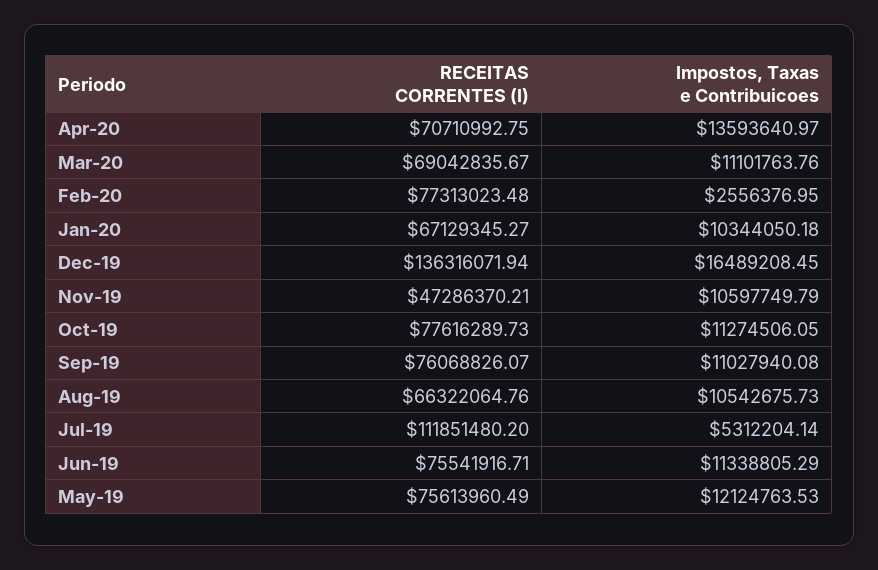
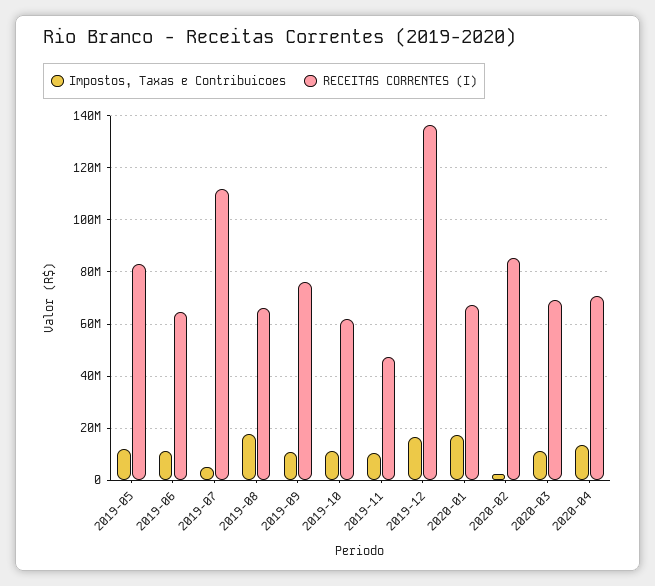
  {
    "RECEITAS CORRENTES (I)": {
      "Apr-20": 70710992.75,
      "Mar-20": 69042835.67,
-     "Feb-20": 77313023.48,
+     "Feb-20": 85000000,
      "Jan-20": 67129345.27,
      "Dec-19": 136316071.94,
      "Nov-19": 47286370.21,
-     "Oct-19": 77616289.73,
+     "Oct-19": 62500000,
      "Sep-19": 76068826.07,
      "Aug-19": 66322064.76,
      "Jul-19": 111851480.2,
-     "Jun-19": 75541916.71,
+     "Jun-19": 65000000,
-     "May-19": 75613960.49
+     "May-19": 82500000
    },
    "Impostos, Taxas e Contribuicoes": {
      "Apr-20": 13593640.97,
      "Mar-20": 11101763.76,
      "Feb-20": 2556376.95,
-     "Jan-20": 10344050.18,
+     "Jan-20": 17500000,
      "Dec-19": 16489208.45,
      "Nov-19": 10597749.79,
      "Oct-19": 11274506.05,
      "Sep-19": 11027940.08,
-     "Aug-19": 10542675.73,
+     "Aug-19": 17500000,
      "Jul-19": 5312204.14,
      "Jun-19": 11338805.29,
      "May-19": 12124763.53
    }
  }

